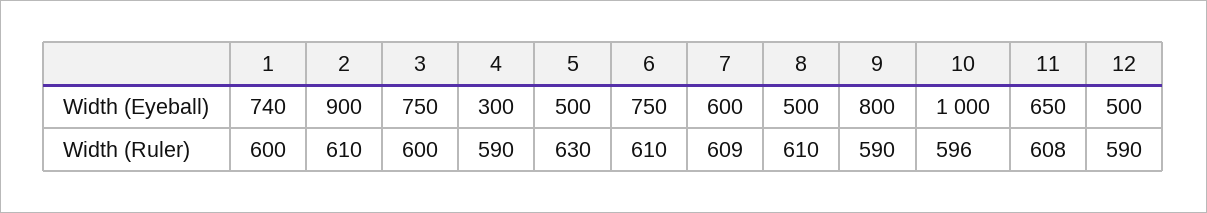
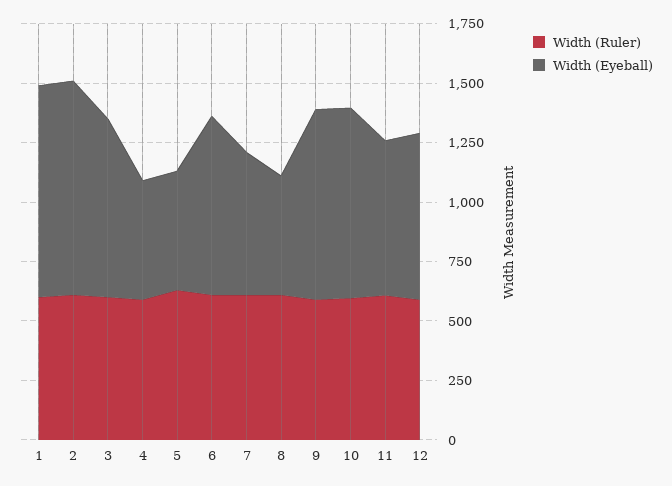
  {
    "Width (Eyeball)": {
-     "1": 740,
+     "1": 900,
      "2": 900,
      "3": 750,
-     "4": 300,
+     "4": 500,
      "5": 500,
      "6": 750,
      "7": 600,
      "8": 500,
      "9": 800,
-     "10": 1000,
+     "10": 800,
      "11": 650,
-     "12": 500
+     "12": 700
    },
    "Width (Ruler)": {
      "1": 600,
      "2": 610,
      "3": 600,
      "4": 590,
      "5": 630,
      "6": 610,
      "7": 609,
      "8": 610,
      "9": 590,
      "10": 596,
      "11": 608,
      "12": 590
    }
  }

